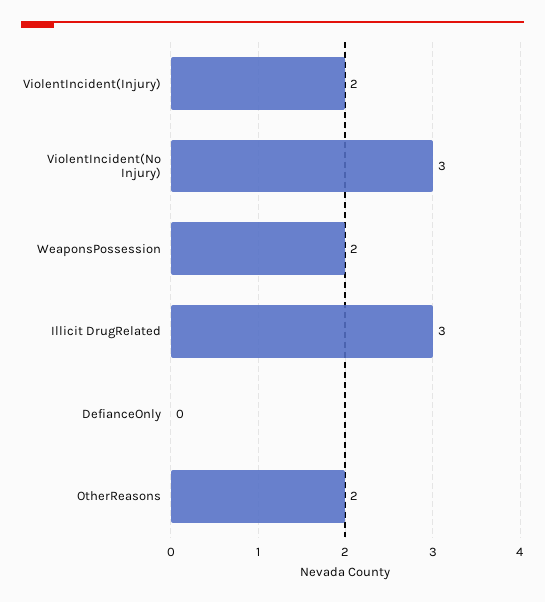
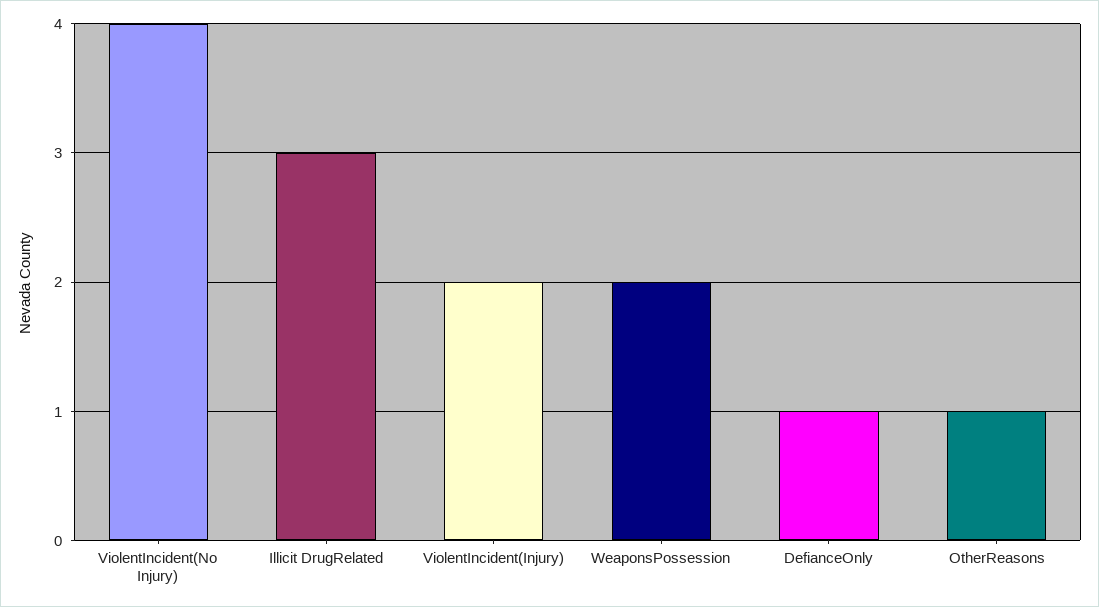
  {
    "ViolentIncident(Injury)": 2,
-   "ViolentIncident(No Injury)": 3,
+   "ViolentIncident(No Injury)": 4,
    "WeaponsPossession": 2,
    "Illicit DrugRelated": 3,
-   "DefianceOnly": 0,
+   "DefianceOnly": 1,
-   "OtherReasons": 2
+   "OtherReasons": 1
  }

